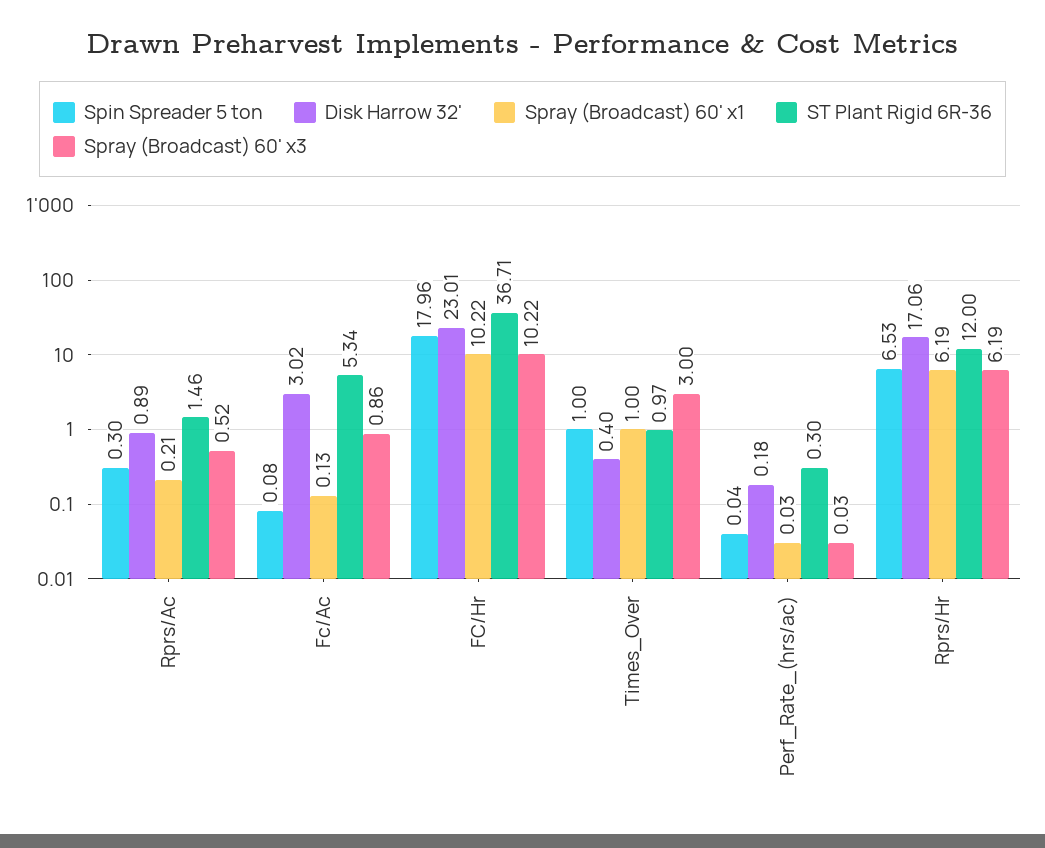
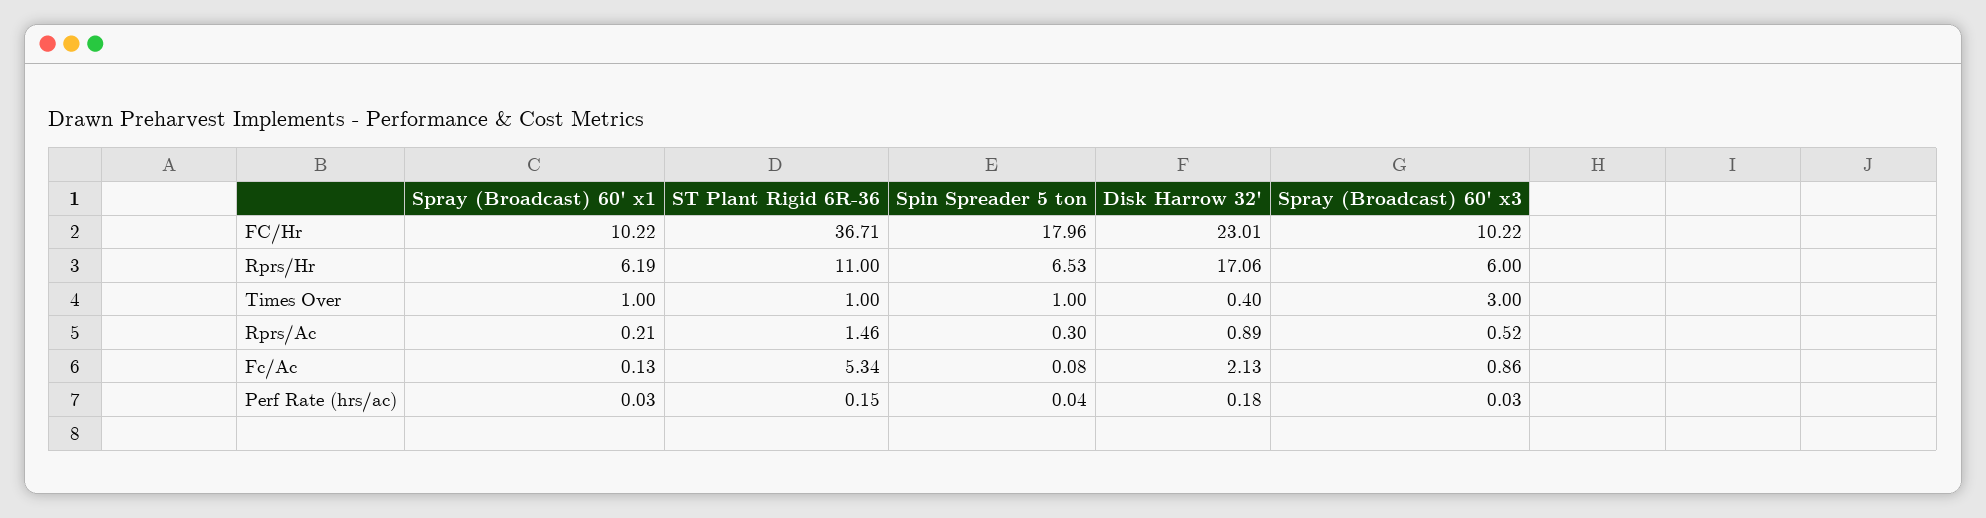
  {
    "Spin Spreader 5 ton": {
      "Rprs/Ac": 0.3,
      "Fc/Ac": 0.08,
      "FC/Hr": 17.96,
      "Times_Over": 1,
      "Perf_Rate_(hrs/ac)": 0.04,
      "Rprs/Hr": 6.53
    },
    "Disk Harrow 32'": {
      "Rprs/Ac": 0.89,
-     "Fc/Ac": 3.02,
+     "Fc/Ac": 2.13,
      "FC/Hr": 23.01,
      "Times_Over": 0.4,
      "Perf_Rate_(hrs/ac)": 0.18,
      "Rprs/Hr": 17.06
    },
    "Spray (Broadcast) 60' x1": {
      "Rprs/Ac": 0.21,
      "Fc/Ac": 0.13,
      "FC/Hr": 10.22,
      "Times_Over": 1,
      "Perf_Rate_(hrs/ac)": 0.03,
      "Rprs/Hr": 6.19
    },
    "ST Plant Rigid 6R-36": {
      "Rprs/Ac": 1.46,
      "Fc/Ac": 5.34,
      "FC/Hr": 36.71,
-     "Times_Over": 0.97,
+     "Times_Over": 1,
-     "Perf_Rate_(hrs/ac)": 0.3,
+     "Perf_Rate_(hrs/ac)": 0.15,
-     "Rprs/Hr": 12
+     "Rprs/Hr": 11
    },
    "Spray (Broadcast) 60' x3": {
      "Rprs/Ac": 0.52,
      "Fc/Ac": 0.86,
      "FC/Hr": 10.22,
      "Times_Over": 3,
      "Perf_Rate_(hrs/ac)": 0.03,
-     "Rprs/Hr": 6.19
+     "Rprs/Hr": 6
    }
  }

